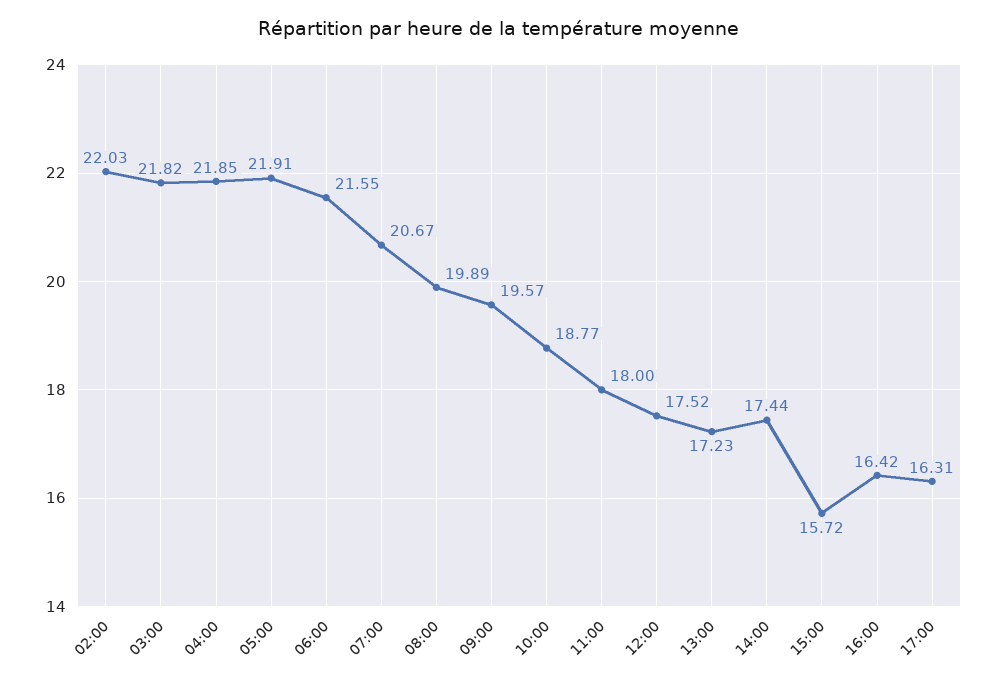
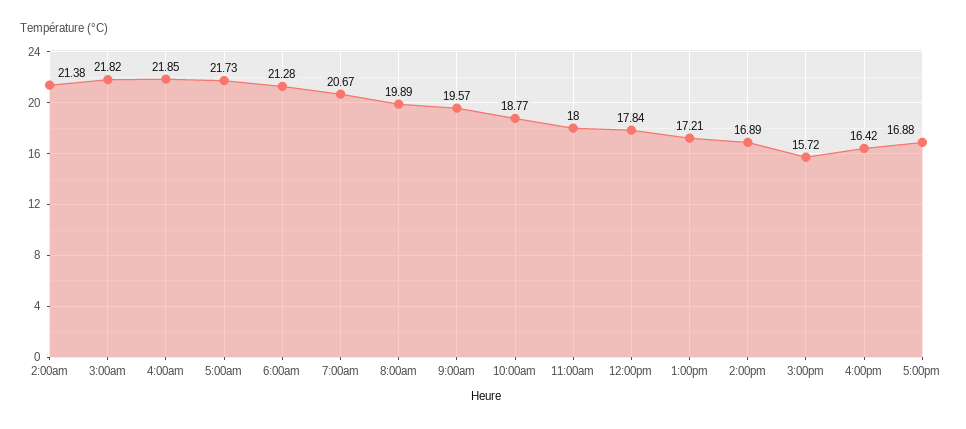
  {
-   "02:00": 22.03,
+   "02:00": 21.38,
    "03:00": 21.82,
    "04:00": 21.85,
-   "05:00": 21.91,
+   "05:00": 21.73,
-   "06:00": 21.55,
+   "06:00": 21.28,
    "07:00": 20.67,
    "08:00": 19.89,
    "09:00": 19.57,
    "10:00": 18.77,
    "11:00": 18,
-   "12:00": 17.52,
+   "12:00": 17.84,
-   "13:00": 17.23,
+   "13:00": 17.21,
-   "14:00": 17.44,
+   "14:00": 16.89,
    "15:00": 15.72,
    "16:00": 16.42,
-   "17:00": 16.31
+   "17:00": 16.88
  }

